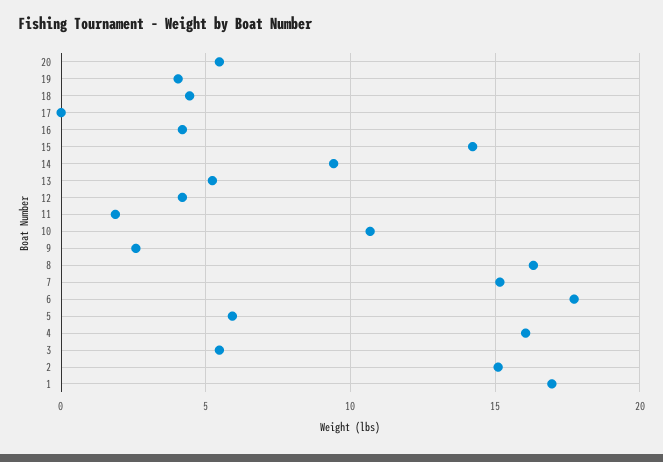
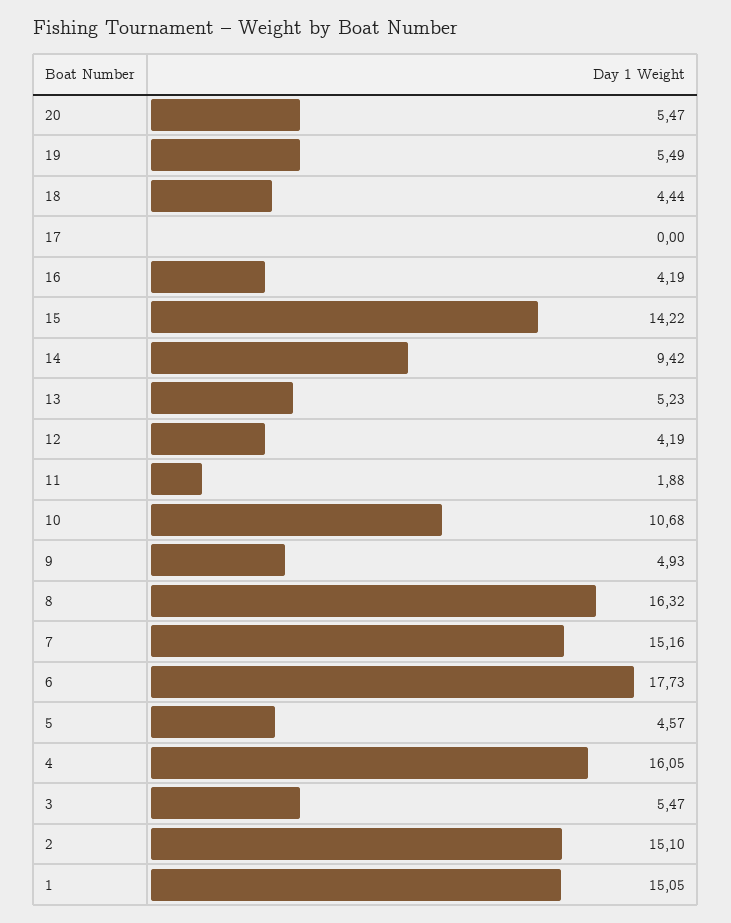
  {
    "20": 5.47,
-   "19": 4,
+   "19": 5.49,
    "18": 4.44,
    "17": 0,
    "16": 4.19,
    "15": 14.22,
    "14": 9.42,
    "13": 5.23,
    "12": 4.19,
    "11": 1.88,
    "10": 10.68,
-   "9": 2.5,
+   "9": 4.93,
    "8": 16.32,
    "7": 15.16,
    "6": 17.73,
-   "5": 6,
+   "5": 4.57,
    "4": 16.05,
    "3": 5.47,
    "2": 15.1,
-   "1": 17
+   "1": 15.05
  }

